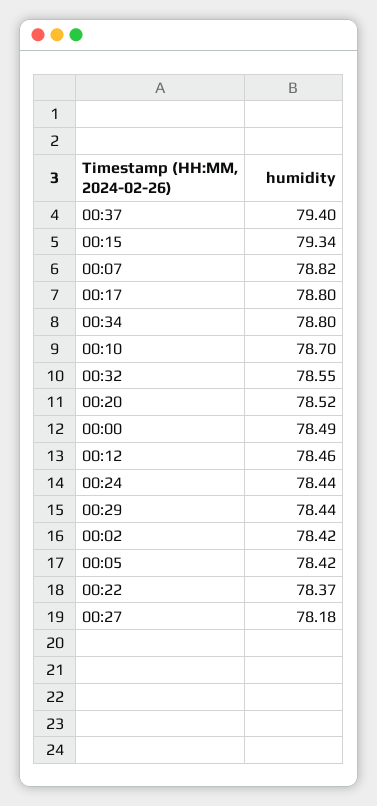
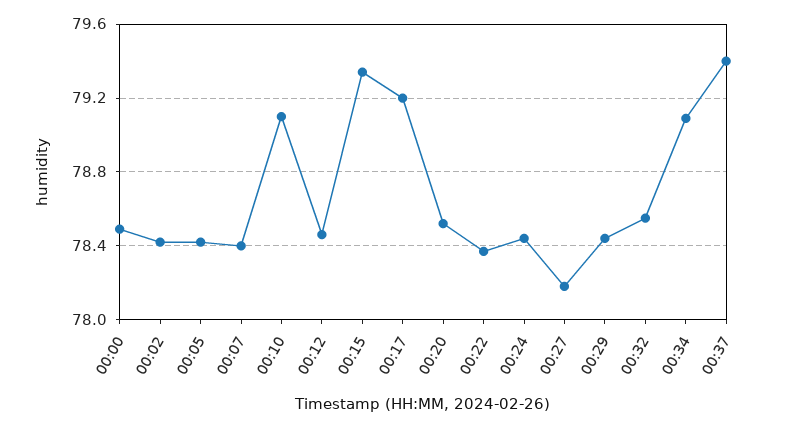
  {
    "00:37": 79.4,
    "00:15": 79.34,
-   "00:07": 78.82,
+   "00:07": 78.4,
-   "00:17": 78.8,
+   "00:17": 79.2,
-   "00:34": 78.8,
+   "00:34": 79.1,
-   "00:10": 78.7,
+   "00:10": 79.1,
    "00:32": 78.55,
    "00:20": 78.52,
    "00:00": 78.49,
    "00:12": 78.46,
    "00:24": 78.44,
    "00:29": 78.44,
    "00:02": 78.42,
    "00:05": 78.42,
    "00:22": 78.37,
    "00:27": 78.18
  }

